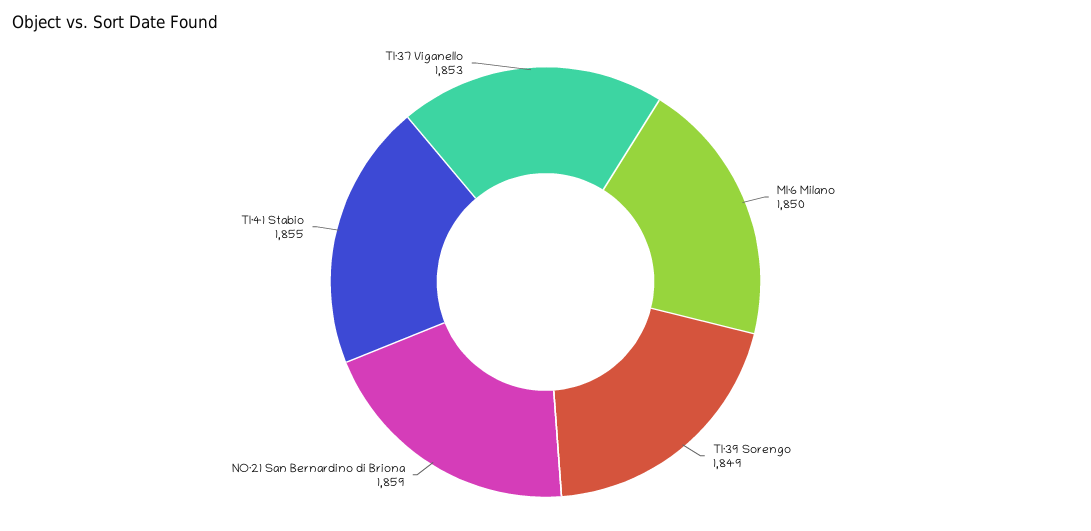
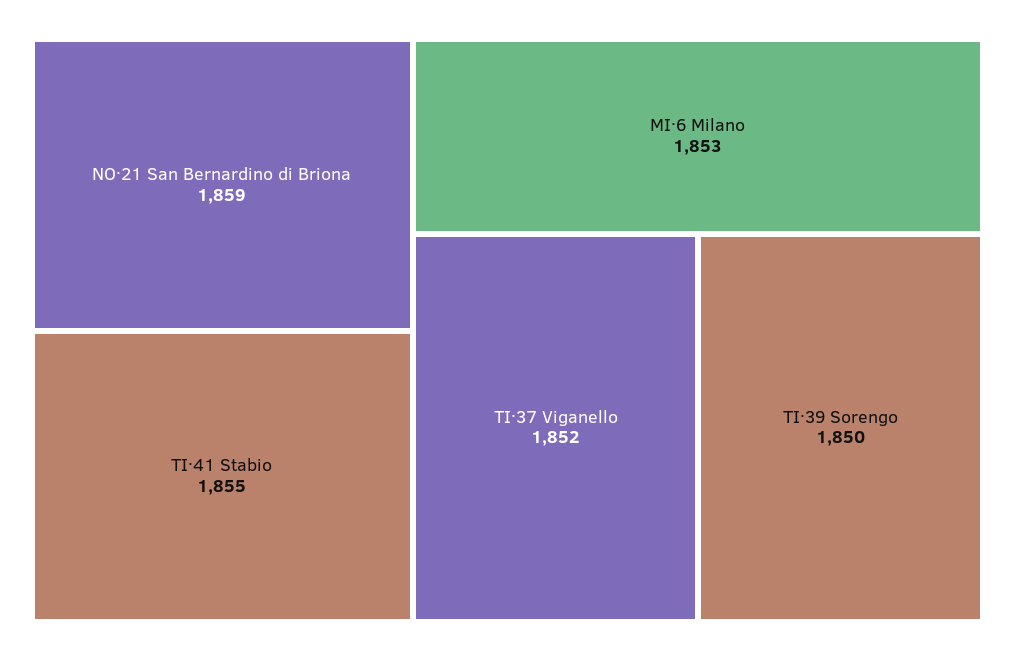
  {
-   "MI·6 Milano": 1850,
+   "MI·6 Milano": 1853,
-   "TI·39 Sorengo": 1849,
+   "TI·39 Sorengo": 1850,
    "NO·21 San Bernardino di Briona": 1859,
    "TI·41 Stabio": 1855,
-   "TI·37 Viganello": 1853
+   "TI·37 Viganello": 1852
  }

